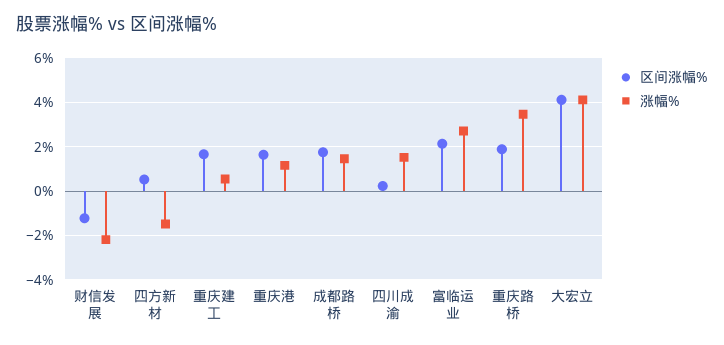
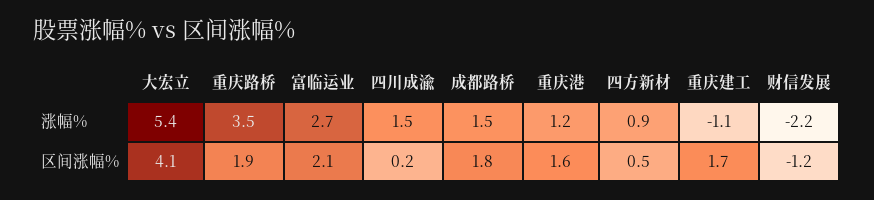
  {
    "区间涨幅%": {
      "财信发展": -1.2,
      "四方新材": 0.5,
      "重庆建工": 1.7,
      "重庆港": 1.6,
      "成都路桥": 1.8,
      "四川成渝": 0.2,
      "富临运业": 2.1,
      "重庆路桥": 1.9,
      "大宏立": 4.1
    },
    "涨幅%": {
      "财信发展": -2.2,
-     "四方新材": -1.5,
+     "四方新材": 0.9,
-     "重庆建工": 0.5,
+     "重庆建工": -1.1,
      "重庆港": 1.2,
      "成都路桥": 1.5,
      "四川成渝": 1.5,
      "富临运业": 2.7,
      "重庆路桥": 3.5,
-     "大宏立": 4
+     "大宏立": 5.4
    }
  }

